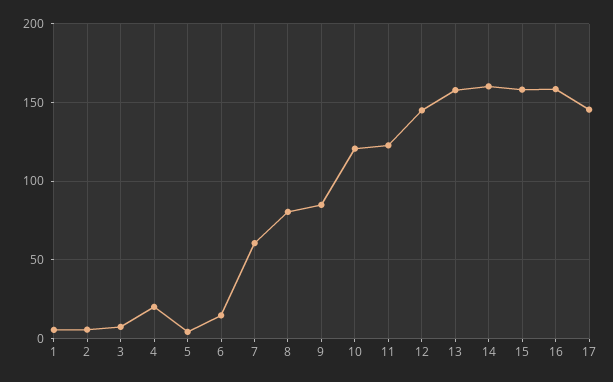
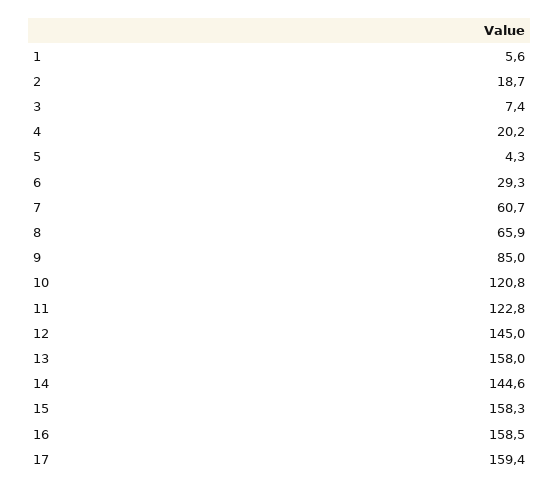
  {
    "1": 5.6,
-   "2": 5,
+   "2": 18.7,
    "3": 7.4,
    "4": 20.2,
    "5": 4.3,
-   "6": 15,
+   "6": 29.3,
    "7": 60.7,
-   "8": 80,
+   "8": 65.9,
    "9": 85,
    "10": 120.8,
    "11": 122.8,
    "12": 145,
    "13": 158,
-   "14": 160,
+   "14": 144.6,
    "15": 158.3,
    "16": 158.5,
-   "17": 145
+   "17": 159.4
  }

